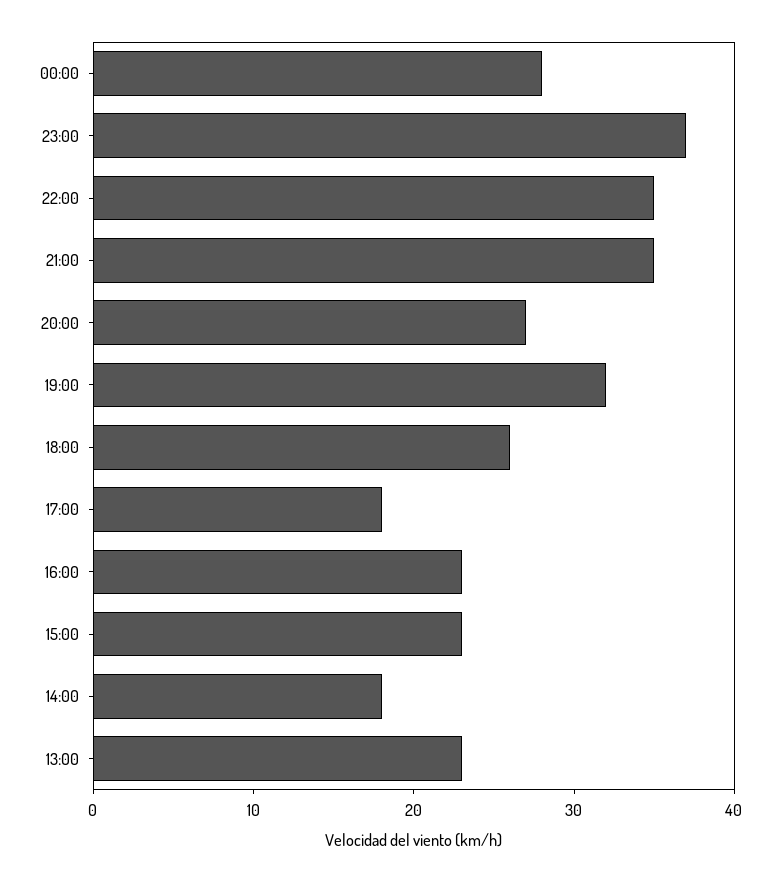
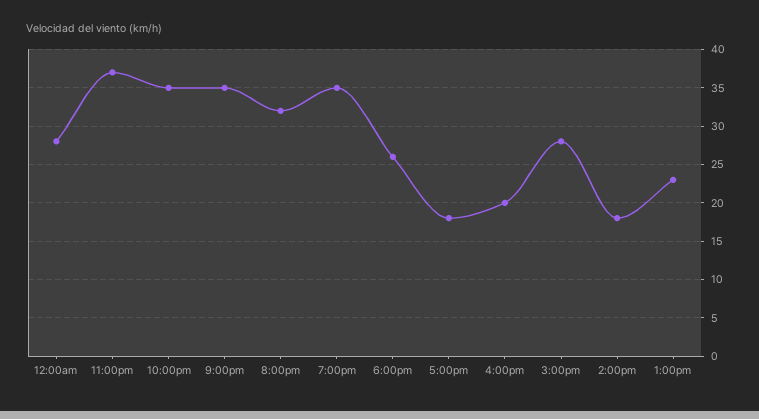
  {
    "00:00": 28,
    "23:00": 37,
    "22:00": 35,
    "21:00": 35,
-   "20:00": 27,
+   "20:00": 32,
-   "19:00": 32,
+   "19:00": 35,
    "18:00": 26,
    "17:00": 18,
-   "16:00": 23,
+   "16:00": 20,
-   "15:00": 23,
+   "15:00": 28,
    "14:00": 18,
    "13:00": 23
  }

